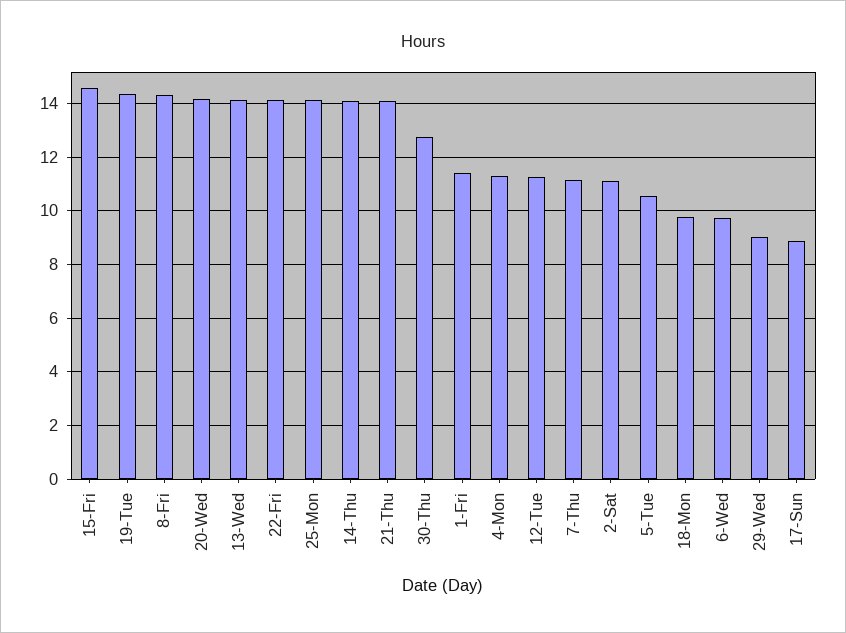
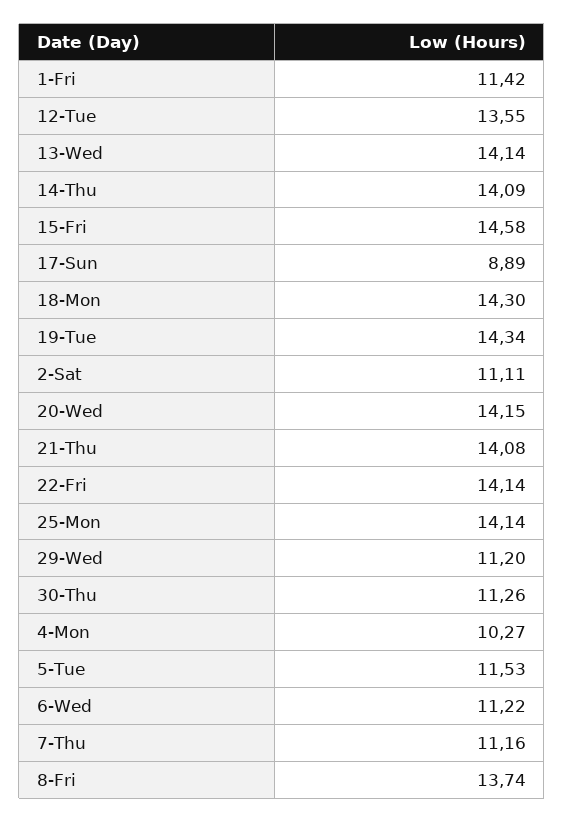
  {
    "15-Fri": 14.58,
    "19-Tue": 14.34,
-   "8-Fri": 14.25,
+   "8-Fri": 13.74,
    "20-Wed": 14.15,
    "13-Wed": 14.14,
    "22-Fri": 14.14,
    "25-Mon": 14.14,
    "14-Thu": 14.09,
    "21-Thu": 14.08,
-   "30-Thu": 12.75,
+   "30-Thu": 11.26,
    "1-Fri": 11.42,
-   "4-Mon": 11.25,
+   "4-Mon": 10.27,
-   "12-Tue": 11.25,
+   "12-Tue": 13.55,
    "7-Thu": 11.16,
    "2-Sat": 11.11,
-   "5-Tue": 10.5,
+   "5-Tue": 11.53,
-   "18-Mon": 9.75,
+   "18-Mon": 14.3,
-   "6-Wed": 9.75,
+   "6-Wed": 11.22,
-   "29-Wed": 9,
+   "29-Wed": 11.2,
    "17-Sun": 8.89
  }

